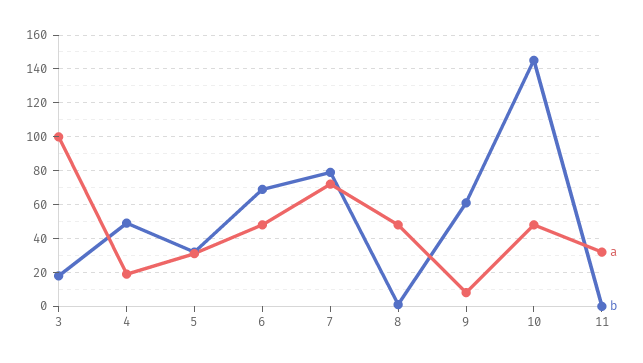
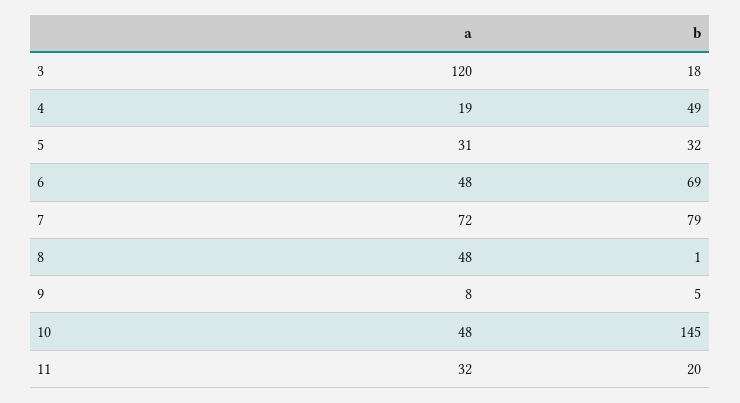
  {
    "a": {
-     "3": 100,
+     "3": 120,
      "4": 19,
      "5": 31,
      "6": 48,
      "7": 72,
      "8": 48,
      "9": 8,
      "10": 48,
      "11": 32
    },
    "b": {
      "3": 18,
      "4": 49,
      "5": 32,
      "6": 69,
      "7": 79,
      "8": 1,
-     "9": 60,
+     "9": 5,
      "10": 145,
-     "11": 0
+     "11": 20
    }
  }

